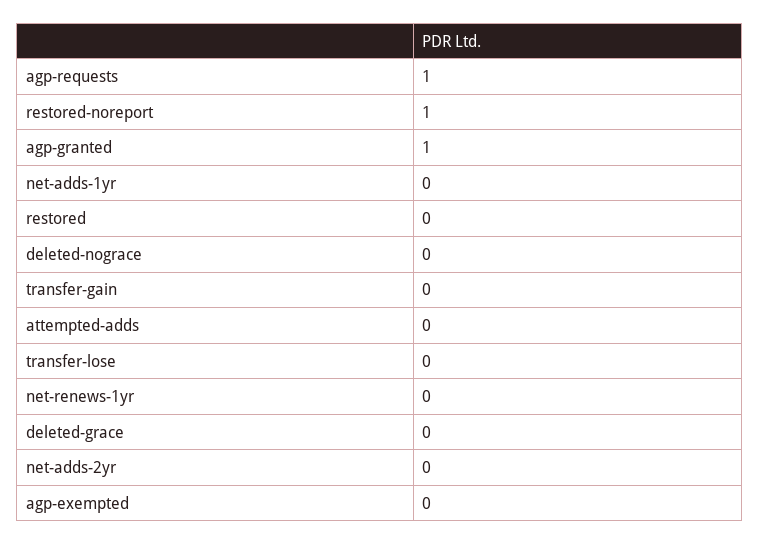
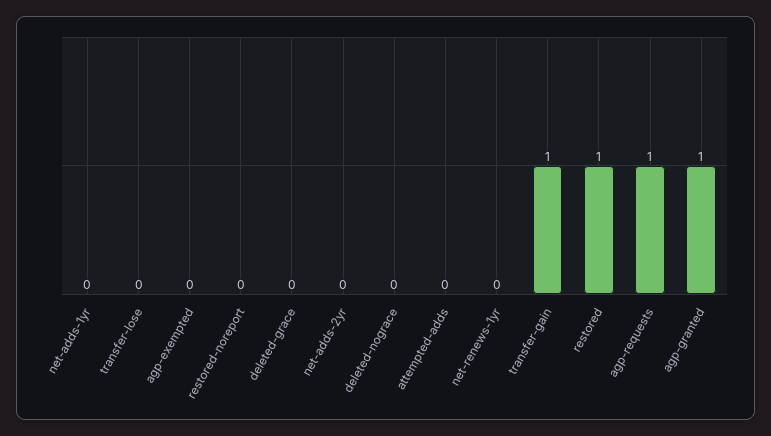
  {
    "agp-requests": 1,
-   "restored-noreport": 1,
+   "restored-noreport": 0,
    "agp-granted": 1,
    "net-adds-1yr": 0,
-   "restored": 0,
+   "restored": 1,
    "deleted-nograce": 0,
-   "transfer-gain": 0,
+   "transfer-gain": 1,
    "attempted-adds": 0,
    "transfer-lose": 0,
    "net-renews-1yr": 0,
    "deleted-grace": 0,
    "net-adds-2yr": 0,
    "agp-exempted": 0
  }

